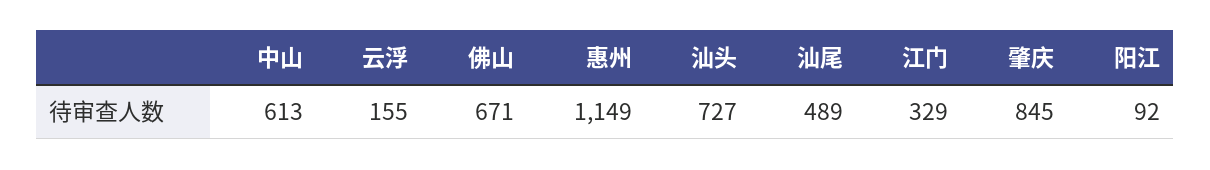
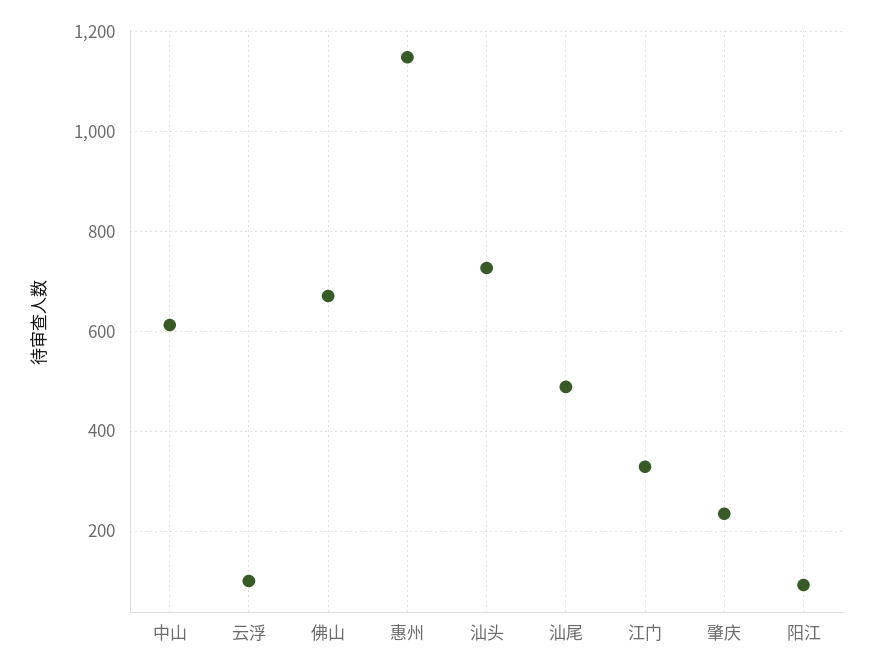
  {
    "中山": 613,
-   "云浮": 155,
+   "云浮": 100,
    "佛山": 671,
    "惠州": 1149,
    "汕头": 727,
    "汕尾": 489,
    "江门": 329,
-   "肇庆": 845,
+   "肇庆": 240,
    "阳江": 92
  }

